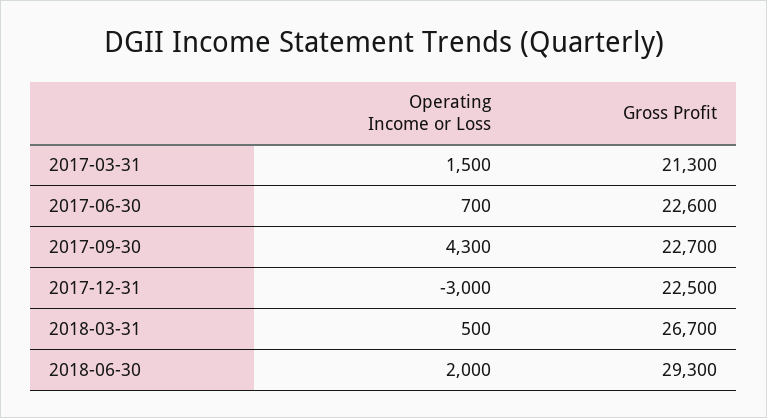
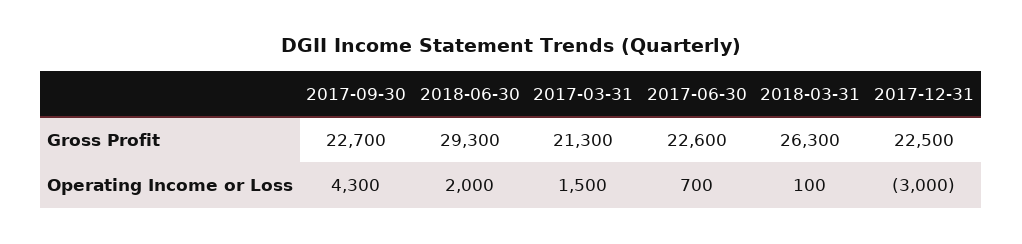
  {
    "Operating Income or Loss": {
      "2017-03-31": 1500,
      "2017-06-30": 700,
      "2017-09-30": 4300,
      "2017-12-31": -3000,
-     "2018-03-31": 500,
+     "2018-03-31": 100,
      "2018-06-30": 2000
    },
    "Gross Profit": {
      "2017-03-31": 21300,
      "2017-06-30": 22600,
      "2017-09-30": 22700,
      "2017-12-31": 22500,
-     "2018-03-31": 26700,
+     "2018-03-31": 26300,
      "2018-06-30": 29300
    }
  }

